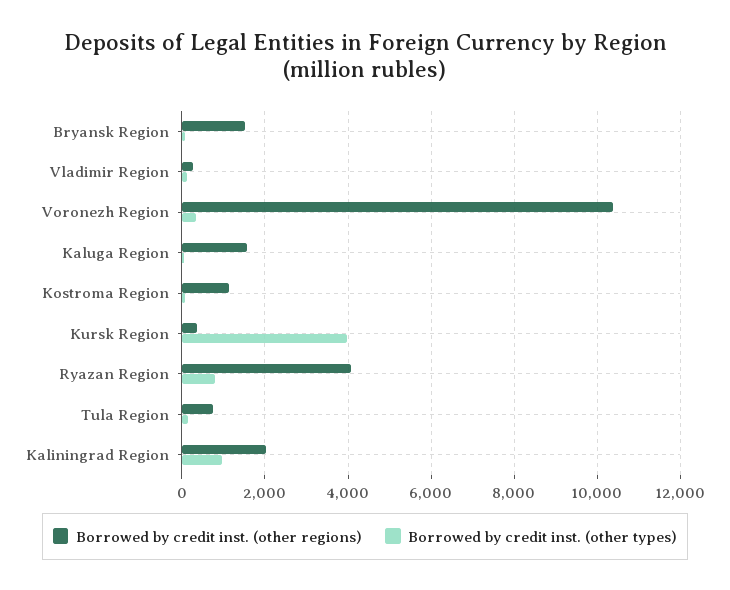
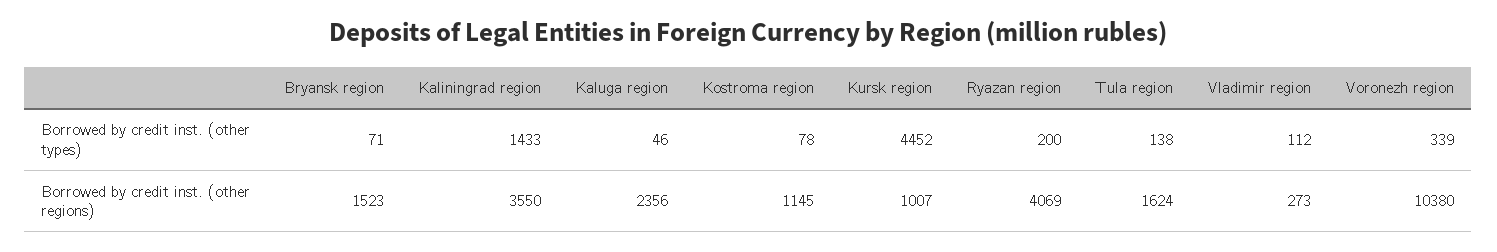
  {
    "Borrowed by credit inst. (other regions)": {
      "Bryansk Region": 1523,
      "Vladimir Region": 273,
      "Voronezh Region": 10380,
-     "Kaluga Region": 1600,
+     "Kaluga Region": 2356,
      "Kostroma Region": 1145,
-     "Kursk Region": 400,
+     "Kursk Region": 1007,
      "Ryazan Region": 4069,
-     "Tula Region": 800,
+     "Tula Region": 1624,
-     "Kaliningrad Region": 2000
+     "Kaliningrad Region": 3550
    },
    "Borrowed by credit inst. (other types)": {
      "Bryansk Region": 71,
      "Vladimir Region": 112,
      "Voronezh Region": 339,
      "Kaluga Region": 46,
      "Kostroma Region": 78,
-     "Kursk Region": 4000,
+     "Kursk Region": 4452,
-     "Ryazan Region": 800,
+     "Ryazan Region": 200,
      "Tula Region": 138,
-     "Kaliningrad Region": 1000
+     "Kaliningrad Region": 1433
    }
  }

